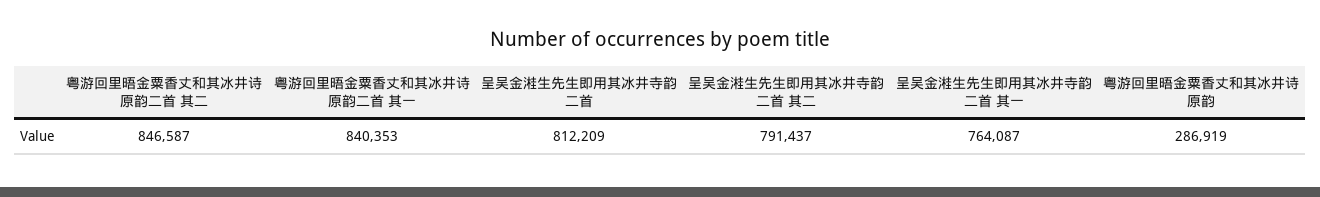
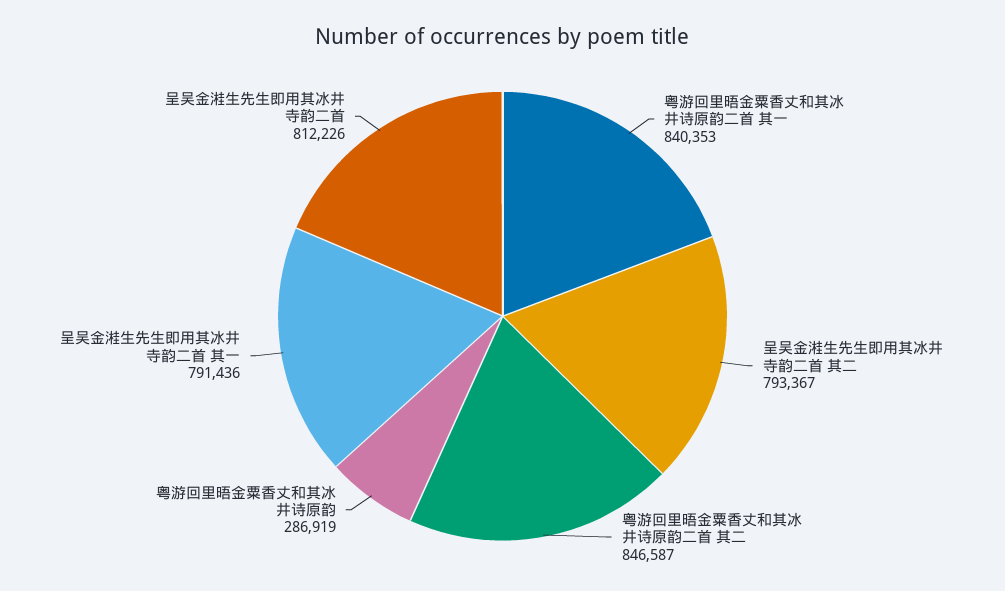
  {
    "粤游回里晤金粟香丈和其冰井诗原韵二首 其二": 846587,
    "粤游回里晤金粟香丈和其冰井诗原韵二首 其一": 840353,
-   "呈吴金溎生先生即用其冰井寺韵二首": 812209,
+   "呈吴金溎生先生即用其冰井寺韵二首": 812226,
-   "呈吴金溎生先生即用其冰井寺韵二首 其二": 791437,
+   "呈吴金溎生先生即用其冰井寺韵二首 其二": 793367,
-   "呈吴金溎生先生即用其冰井寺韵二首 其一": 764087,
+   "呈吴金溎生先生即用其冰井寺韵二首 其一": 791436,
    "粤游回里晤金粟香丈和其冰井诗原韵": 286919
  }

